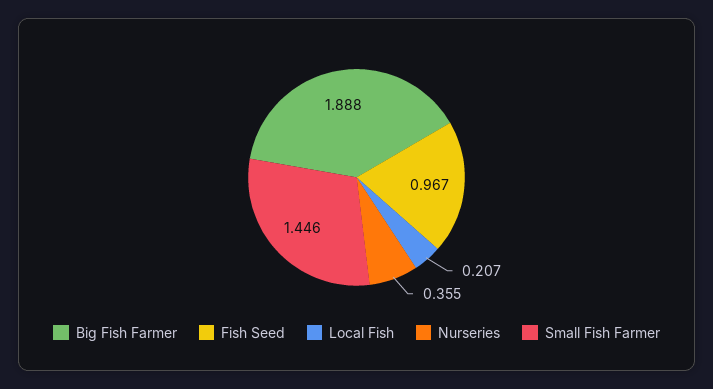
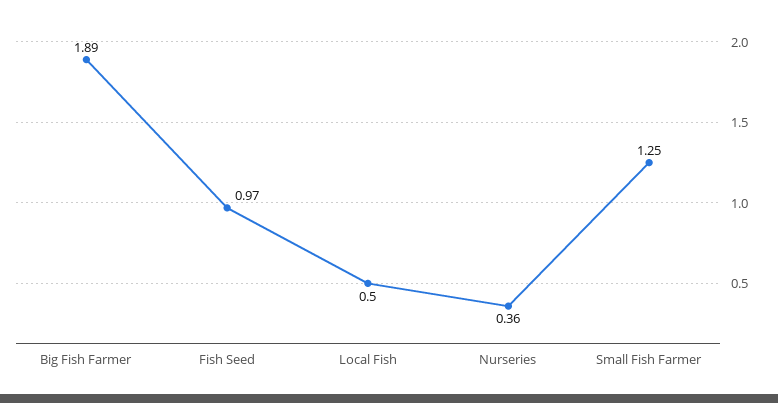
  {
    "Big Fish Farmer": 1.888,
    "Fish Seed": 0.967,
-   "Local Fish": 0.207,
+   "Local Fish": 0.5,
    "Nurseries": 0.355,
-   "Small Fish Farmer": 1.446
+   "Small Fish Farmer": 1.25
  }

